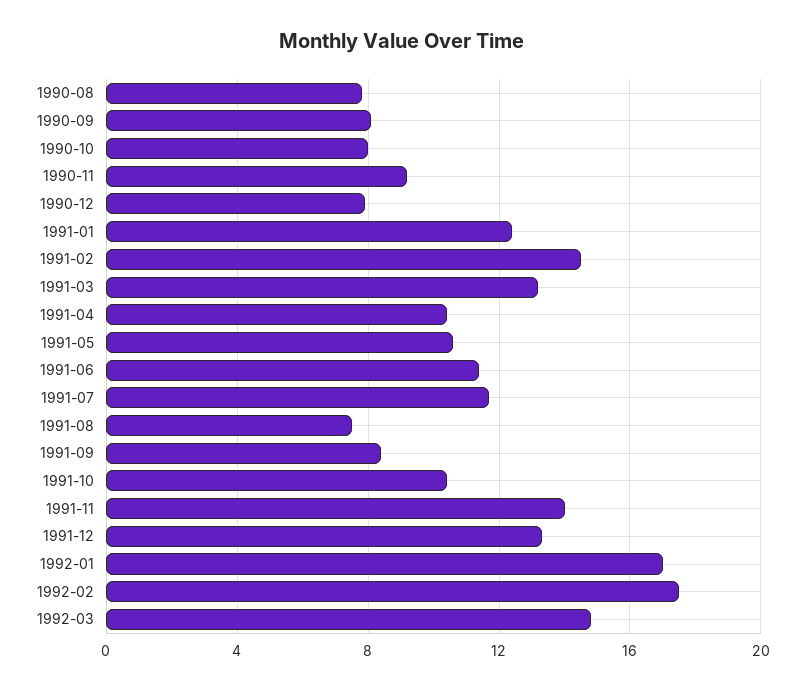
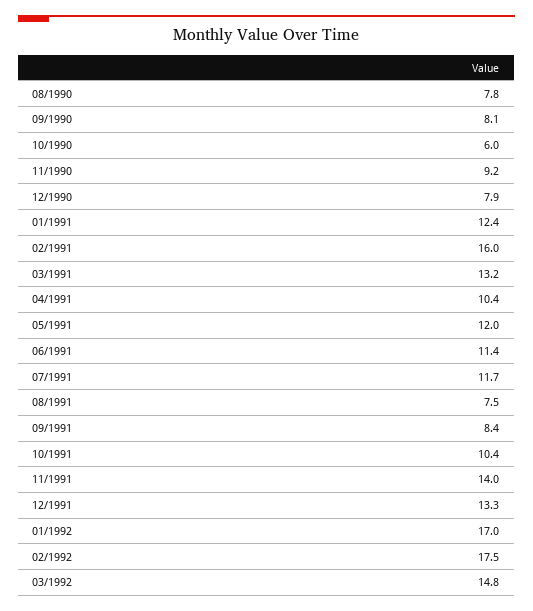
  {
    "1990-08": 7.8,
    "1990-09": 8.1,
-   "1990-10": 8,
+   "1990-10": 6,
    "1990-11": 9.2,
    "1990-12": 7.9,
    "1991-01": 12.4,
-   "1991-02": 14.5,
+   "1991-02": 16,
    "1991-03": 13.2,
    "1991-04": 10.4,
-   "1991-05": 10.5,
+   "1991-05": 12,
    "1991-06": 11.4,
    "1991-07": 11.7,
    "1991-08": 7.5,
    "1991-09": 8.4,
    "1991-10": 10.4,
    "1991-11": 14,
    "1991-12": 13.3,
    "1992-01": 17,
    "1992-02": 17.5,
    "1992-03": 14.8
  }

